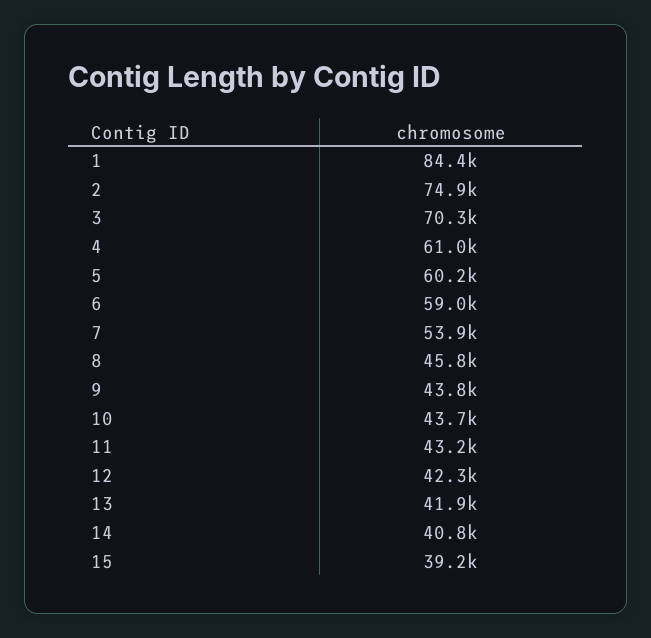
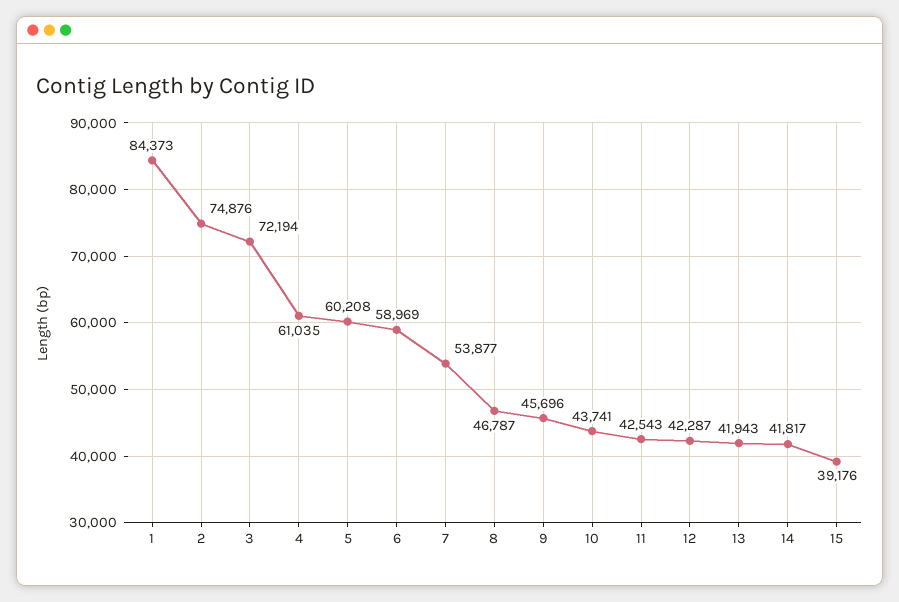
  {
    "1": 84373,
    "2": 74876,
-   "3": 70300,
+   "3": 72194,
    "4": 61035,
    "5": 60208,
    "6": 58969,
    "7": 53877,
-   "8": 45800,
+   "8": 46787,
-   "9": 43800,
+   "9": 45696,
    "10": 43741,
-   "11": 43200,
+   "11": 42543,
    "12": 42287,
    "13": 41943,
-   "14": 40800,
+   "14": 41817,
    "15": 39176
  }

